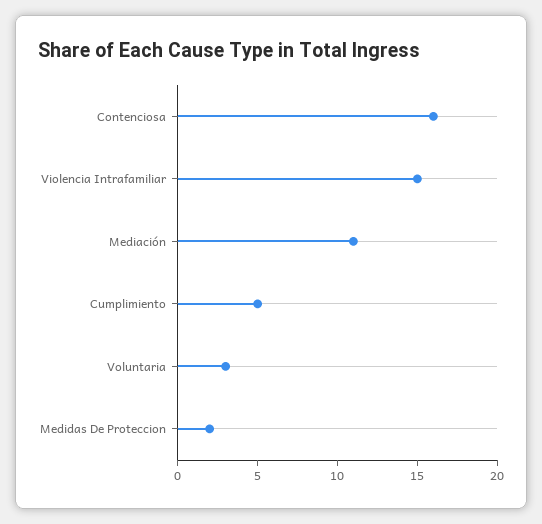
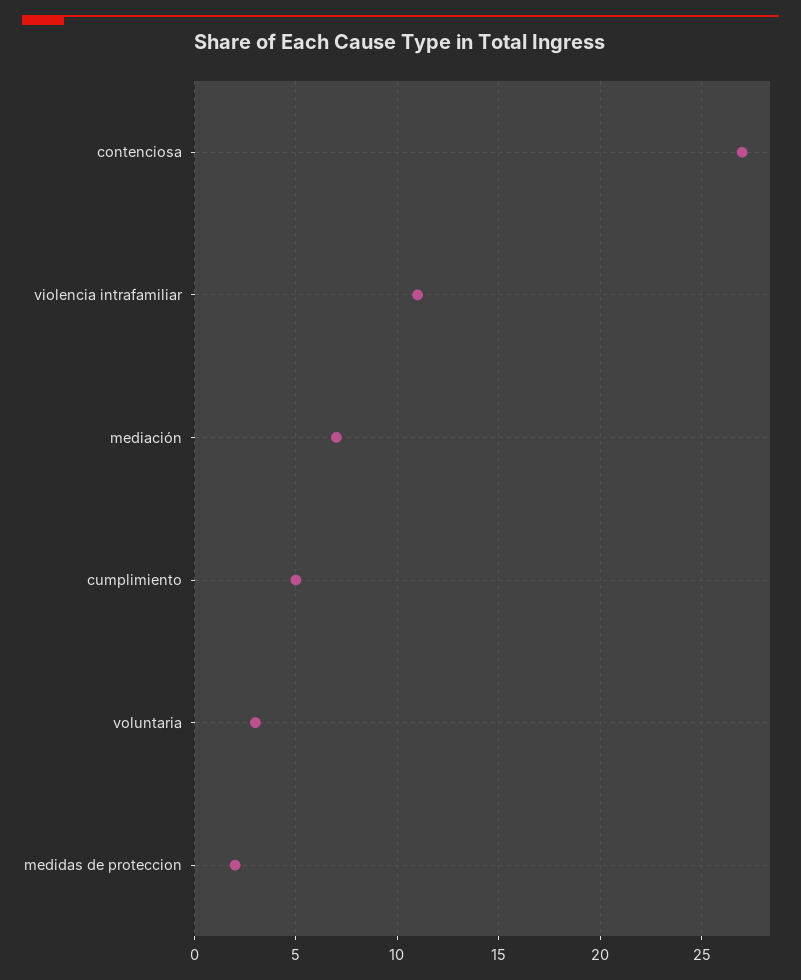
  {
-   "Contenciosa": 16,
+   "Contenciosa": 27,
-   "Violencia Intrafamiliar": 15,
+   "Violencia Intrafamiliar": 11,
-   "Mediación": 11,
+   "Mediación": 7,
    "Cumplimiento": 5,
    "Voluntaria": 3,
    "Medidas De Proteccion": 2
  }

